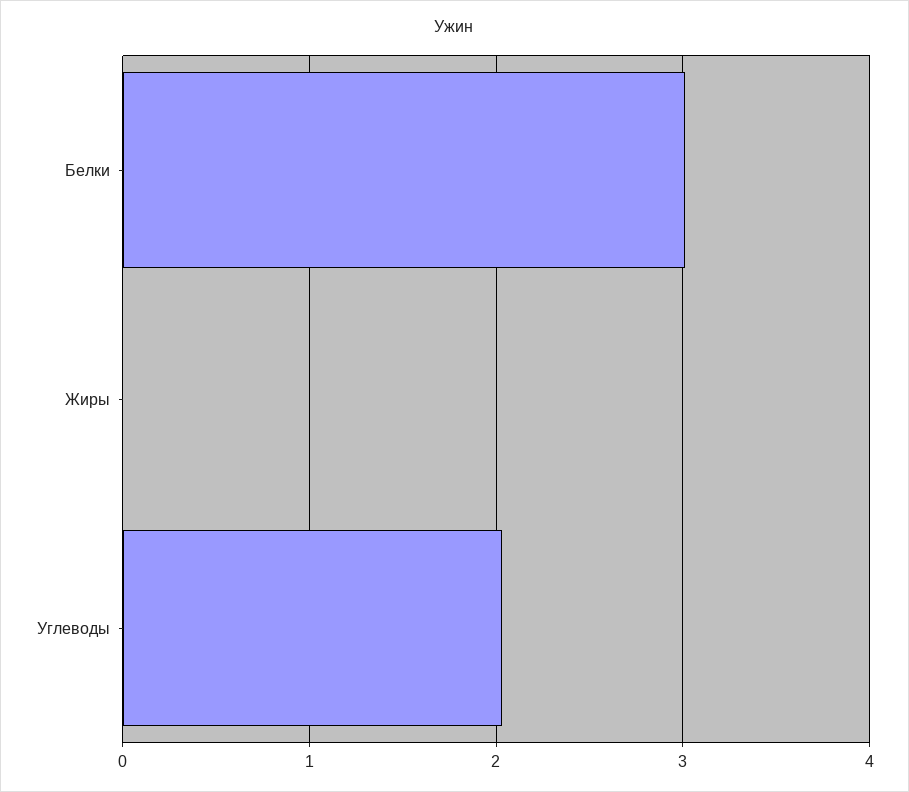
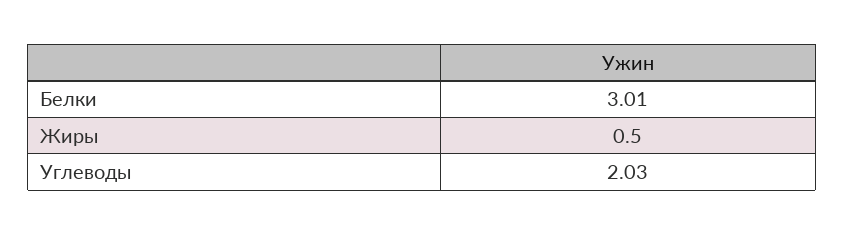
  {
    "Белки": 3.01,
-   "Жиры": 0,
+   "Жиры": 0.5,
    "Углеводы": 2.03
  }

